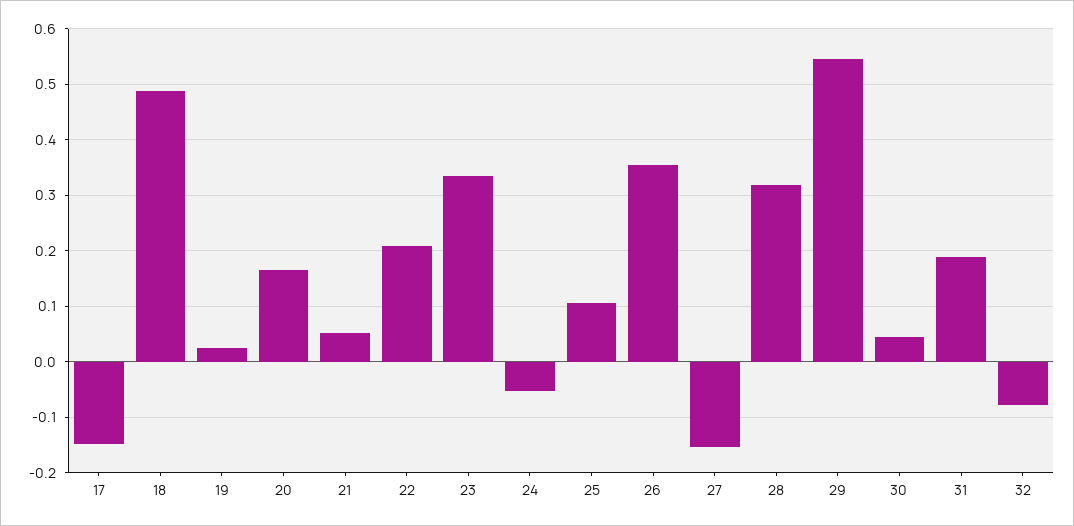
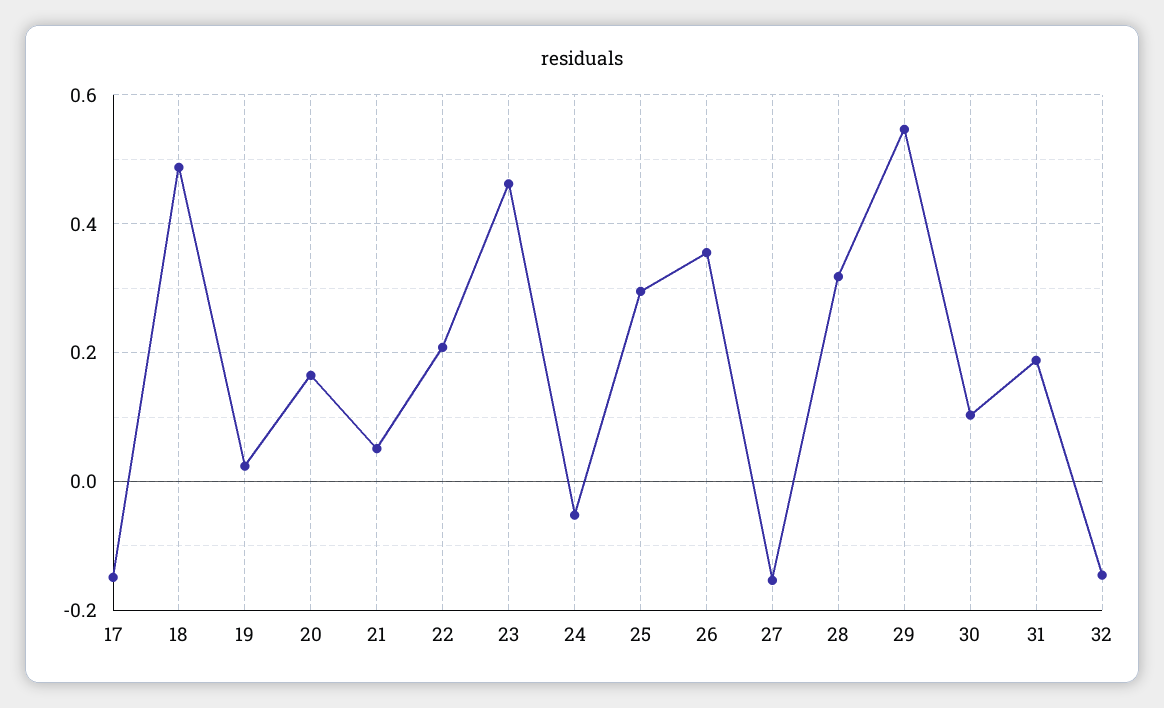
  {
    "17": -0.14,
    "18": 0.48,
    "19": 0.02,
    "20": 0.16,
    "21": 0.06,
    "22": 0.2,
-   "23": 0.34,
+   "23": 0.46,
    "24": -0.06,
-   "25": 0.1,
+   "25": 0.3,
    "26": 0.36,
    "27": -0.16,
    "28": 0.32,
    "29": 0.54,
-   "30": 0.04,
+   "30": 0.1,
    "31": 0.18,
-   "32": -0.08
+   "32": -0.14
  }

